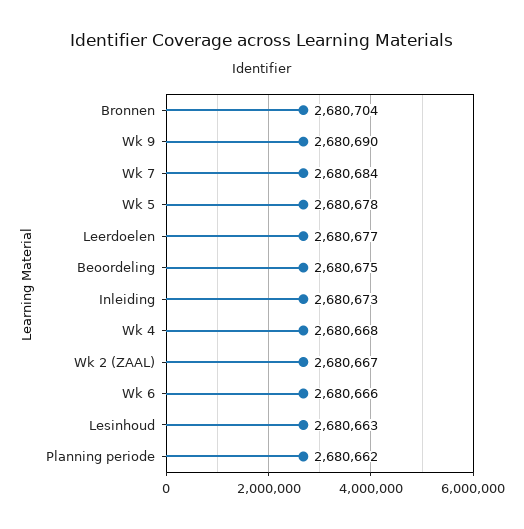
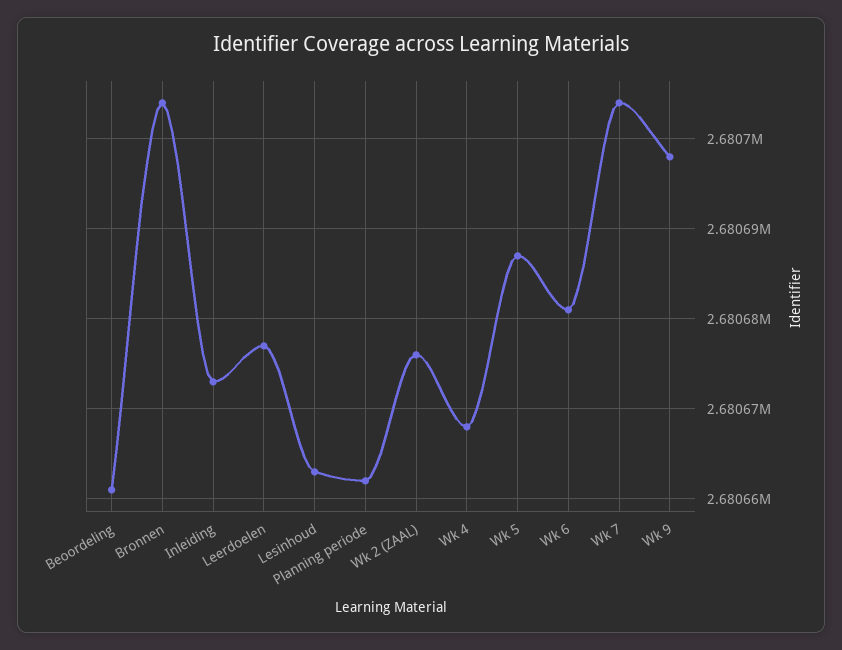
  {
    "Bronnen": 2680704,
-   "Wk 9": 2680690,
+   "Wk 9": 2680698,
-   "Wk 7": 2680684,
+   "Wk 7": 2680704,
-   "Wk 5": 2680678,
+   "Wk 5": 2680687,
    "Leerdoelen": 2680677,
-   "Beoordeling": 2680675,
+   "Beoordeling": 2680661,
    "Inleiding": 2680673,
    "Wk 4": 2680668,
-   "Wk 2 (ZAAL)": 2680667,
+   "Wk 2 (ZAAL)": 2680676,
-   "Wk 6": 2680666,
+   "Wk 6": 2680681,
    "Lesinhoud": 2680663,
    "Planning periode": 2680662
  }

